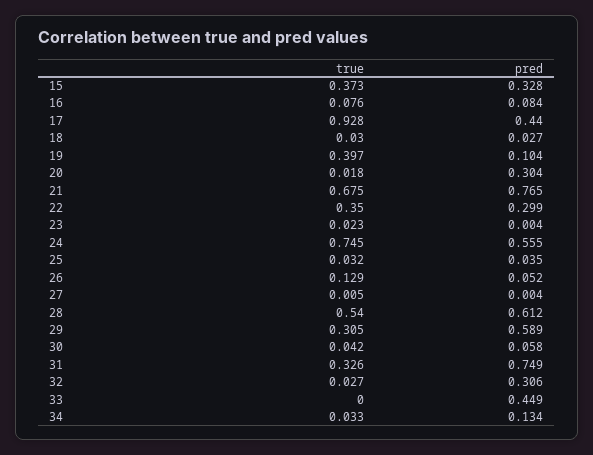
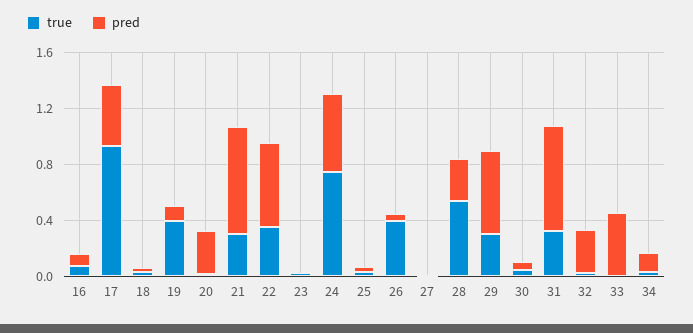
  {
    "true": {
-     "15": 0.373,
      "16": 0.076,
      "17": 0.928,
      "18": 0.03,
      "19": 0.397,
      "20": 0.018,
-     "21": 0.675,
+     "21": 0.3,
      "22": 0.35,
      "23": 0.023,
      "24": 0.745,
      "25": 0.032,
-     "26": 0.129,
+     "26": 0.4,
      "27": 0.005,
      "28": 0.54,
      "29": 0.305,
      "30": 0.042,
      "31": 0.326,
      "32": 0.027,
      "33": 0,
      "34": 0.033
    },
    "pred": {
-     "15": 0.328,
      "16": 0.084,
      "17": 0.44,
      "18": 0.027,
      "19": 0.104,
      "20": 0.304,
      "21": 0.765,
-     "22": 0.299,
+     "22": 0.6,
      "23": 0.004,
      "24": 0.555,
      "25": 0.035,
      "26": 0.052,
      "27": 0.004,
-     "28": 0.612,
+     "28": 0.3,
      "29": 0.589,
      "30": 0.058,
      "31": 0.749,
      "32": 0.306,
      "33": 0.449,
      "34": 0.134
    }
  }

